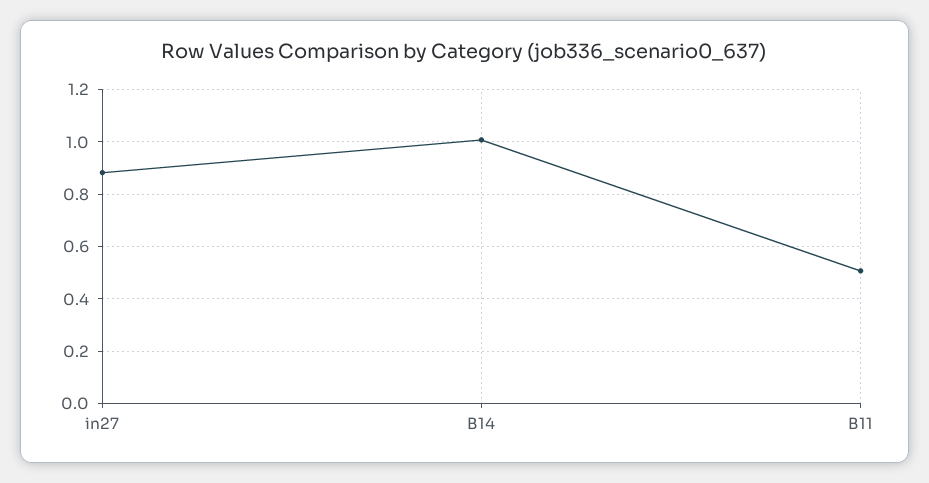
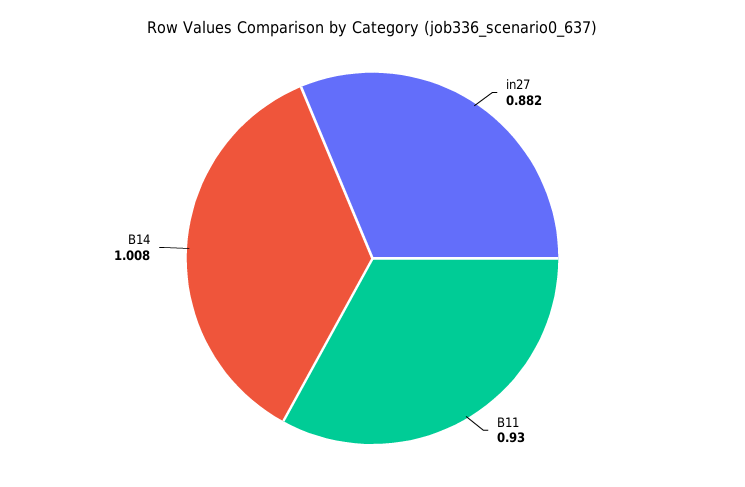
  {
    "in27": 0.882,
    "B14": 1.008,
-   "B11": 0.5
+   "B11": 0.93
  }

